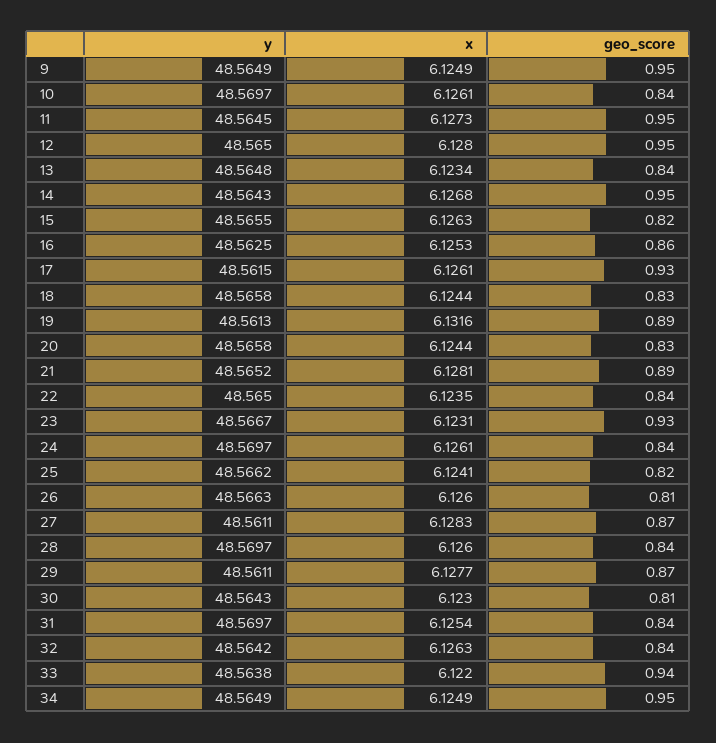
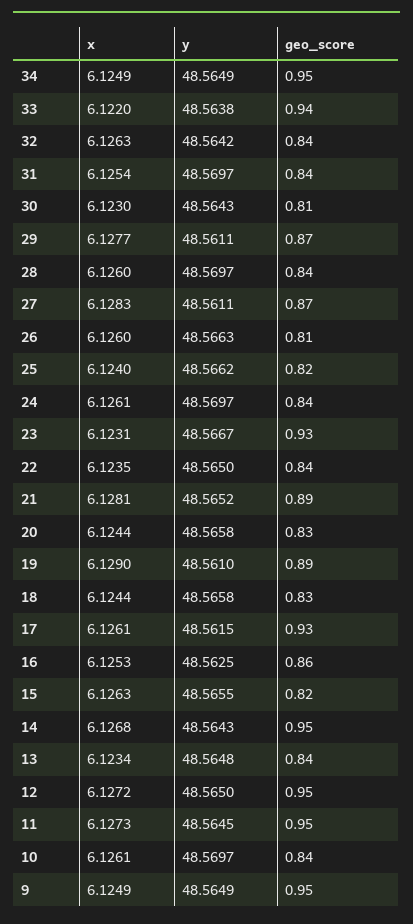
  {
    "y": {
      "9": 48.5649,
      "10": 48.5697,
      "11": 48.5645,
      "12": 48.565,
      "13": 48.5648,
      "14": 48.5643,
      "15": 48.5655,
      "16": 48.5625,
      "17": 48.5615,
      "18": 48.5658,
-     "19": 48.5613,
+     "19": 48.561,
      "20": 48.5658,
      "21": 48.5652,
      "22": 48.565,
      "23": 48.5667,
      "24": 48.5697,
      "25": 48.5662,
      "26": 48.5663,
      "27": 48.5611,
      "28": 48.5697,
      "29": 48.5611,
      "30": 48.5643,
      "31": 48.5697,
      "32": 48.5642,
      "33": 48.5638,
      "34": 48.5649
    },
    "x": {
      "9": 6.1249,
      "10": 6.1261,
      "11": 6.1273,
-     "12": 6.128,
+     "12": 6.1272,
      "13": 6.1234,
      "14": 6.1268,
      "15": 6.1263,
      "16": 6.1253,
      "17": 6.1261,
      "18": 6.1244,
-     "19": 6.1316,
+     "19": 6.129,
      "20": 6.1244,
      "21": 6.1281,
      "22": 6.1235,
      "23": 6.1231,
      "24": 6.1261,
-     "25": 6.1241,
+     "25": 6.124,
      "26": 6.126,
      "27": 6.1283,
      "28": 6.126,
      "29": 6.1277,
      "30": 6.123,
      "31": 6.1254,
      "32": 6.1263,
      "33": 6.122,
      "34": 6.1249
    },
    "geo_score": {
      "9": 0.95,
      "10": 0.84,
      "11": 0.95,
      "12": 0.95,
      "13": 0.84,
      "14": 0.95,
      "15": 0.82,
      "16": 0.86,
      "17": 0.93,
      "18": 0.83,
      "19": 0.89,
      "20": 0.83,
      "21": 0.89,
      "22": 0.84,
      "23": 0.93,
      "24": 0.84,
      "25": 0.82,
      "26": 0.81,
      "27": 0.87,
      "28": 0.84,
      "29": 0.87,
      "30": 0.81,
      "31": 0.84,
      "32": 0.84,
      "33": 0.94,
      "34": 0.95
    }
  }

